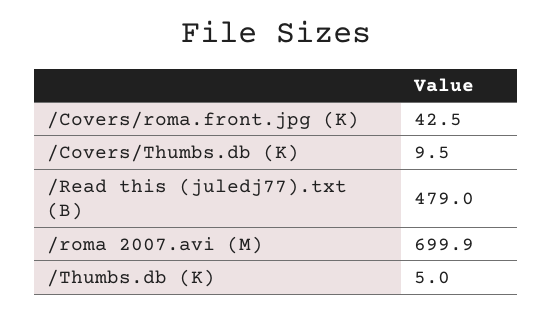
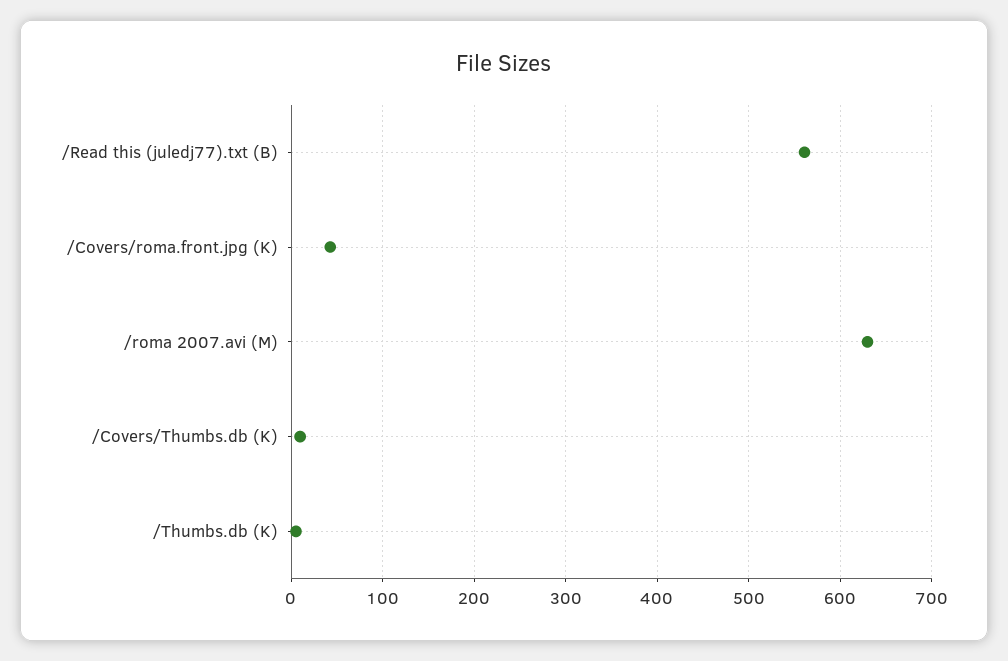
  {
    "/Covers/roma.front.jpg (K)": 42.5,
    "/Covers/Thumbs.db (K)": 9.5,
-   "/Read this (juledj77).txt (B)": 479,
+   "/Read this (juledj77).txt (B)": 560,
-   "/roma 2007.avi (M)": 699.9,
+   "/roma 2007.avi (M)": 630,
    "/Thumbs.db (K)": 5
  }

